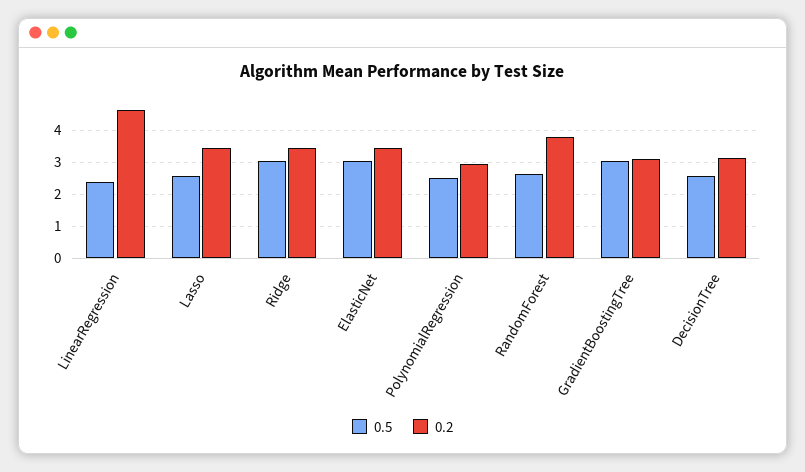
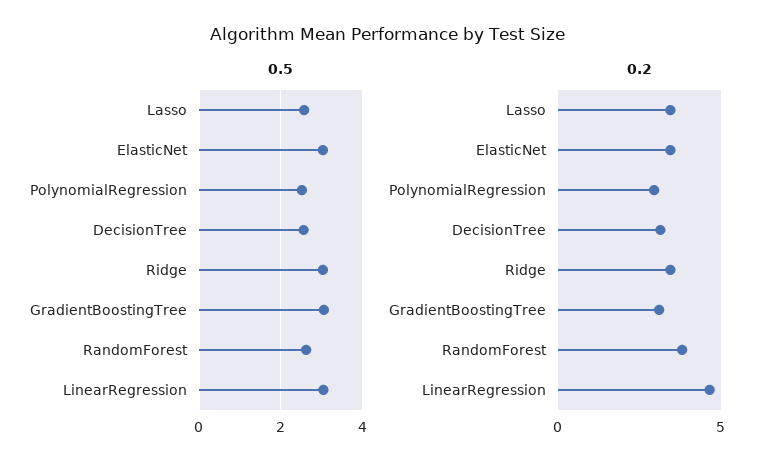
  {
    "0.5": {
-     "LinearRegression": 2.4,
+     "LinearRegression": 3,
      "Lasso": 2.6,
      "Ridge": 3,
      "ElasticNet": 3,
      "PolynomialRegression": 2.6,
      "RandomForest": 2.6,
      "GradientBoostingTree": 3,
      "DecisionTree": 2.6
    },
    "0.2": {
      "LinearRegression": 4.6,
      "Lasso": 3.4,
      "Ridge": 3.4,
      "ElasticNet": 3.4,
      "PolynomialRegression": 3,
      "RandomForest": 3.8,
      "GradientBoostingTree": 3,
      "DecisionTree": 3.2
    }
  }

